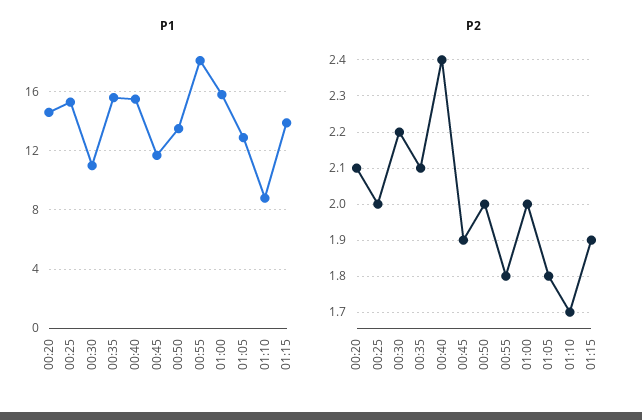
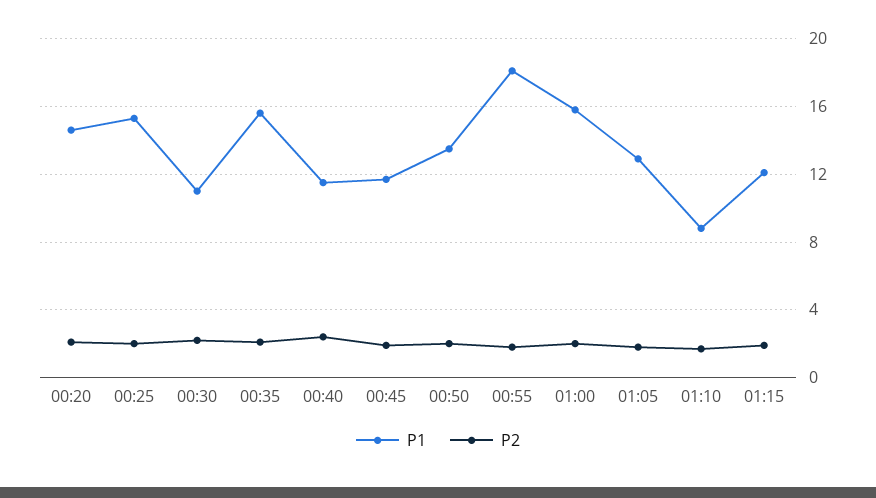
  {
    "P1": {
      "00:20": 14.5,
      "00:25": 15.5,
      "00:30": 11,
      "00:35": 15.5,
-     "00:40": 15.5,
+     "00:40": 11.5,
      "00:45": 11.5,
      "00:50": 13.5,
      "00:55": 18,
      "01:00": 16,
      "01:05": 13,
      "01:10": 9,
-     "01:15": 14
+     "01:15": 12
    },
    "P2": {
      "00:20": 2.1,
      "00:25": 2,
      "00:30": 2.2,
      "00:35": 2.1,
      "00:40": 2.4,
      "00:45": 1.9,
      "00:50": 2,
      "00:55": 1.8,
      "01:00": 2,
      "01:05": 1.8,
      "01:10": 1.7,
      "01:15": 1.9
    }
  }

